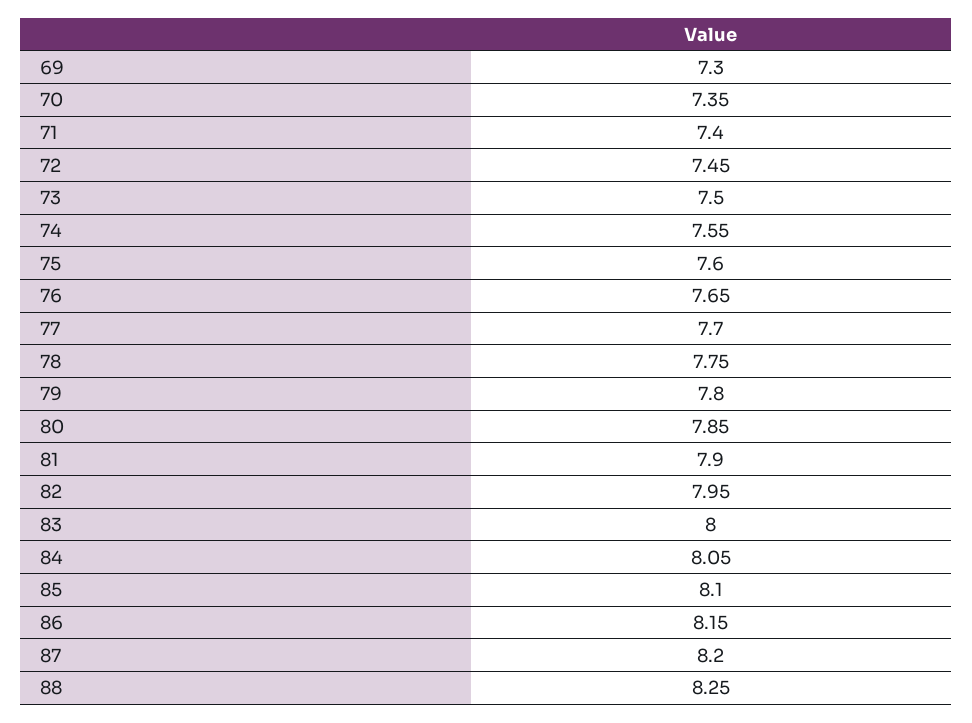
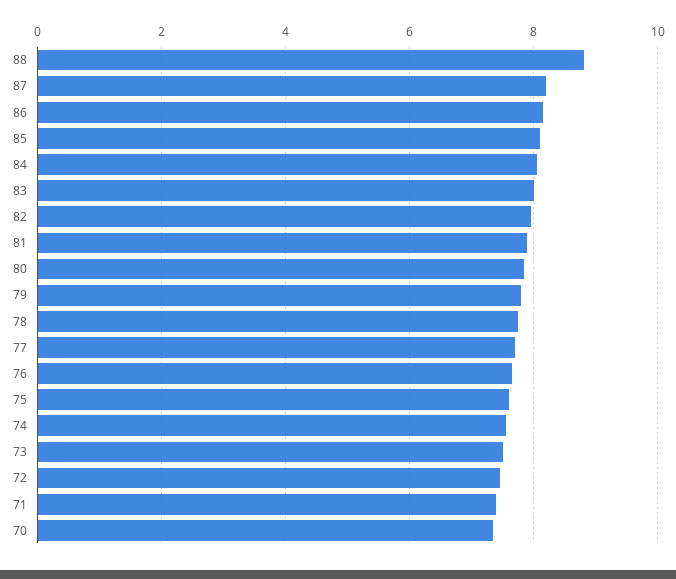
  {
-   "69": 7.3,
    "70": 7.35,
    "71": 7.4,
    "72": 7.45,
    "73": 7.5,
    "74": 7.55,
    "75": 7.6,
    "76": 7.65,
    "77": 7.7,
    "78": 7.75,
    "79": 7.8,
    "80": 7.85,
    "81": 7.9,
    "82": 7.95,
    "83": 8,
    "84": 8.05,
    "85": 8.1,
    "86": 8.15,
    "87": 8.2,
-   "88": 8.25
+   "88": 8.8
  }

